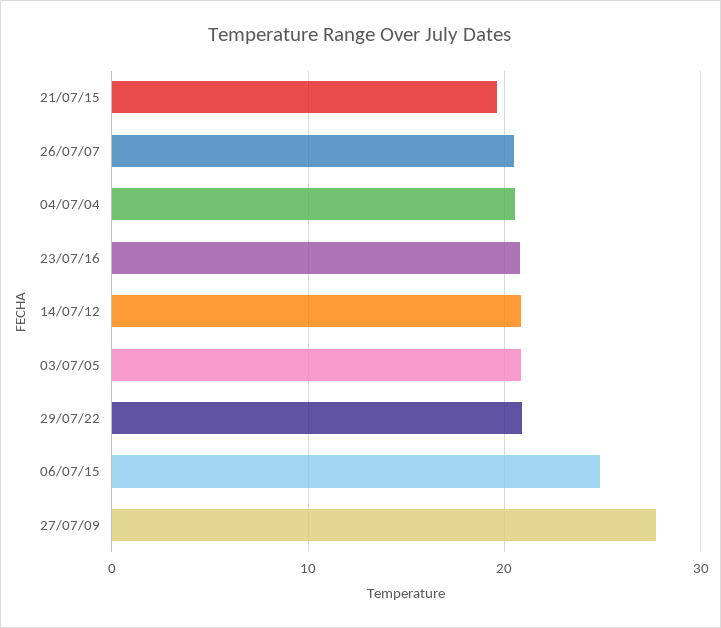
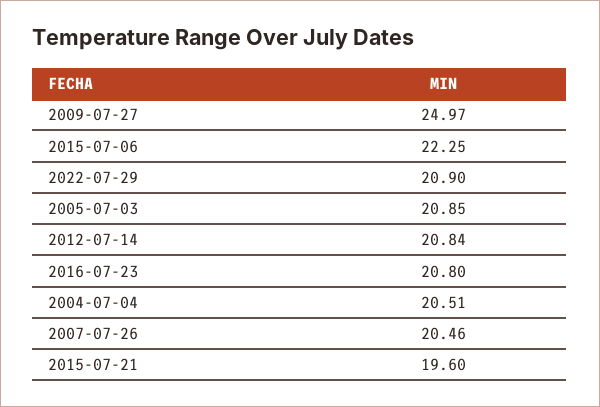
  {
    "21/07/15": 19.6,
    "26/07/07": 20.46,
    "04/07/04": 20.51,
    "23/07/16": 20.8,
    "14/07/12": 20.84,
    "03/07/05": 20.85,
    "29/07/22": 20.9,
-   "06/07/15": 25,
+   "06/07/15": 22.25,
-   "27/07/09": 28
+   "27/07/09": 24.97
  }

